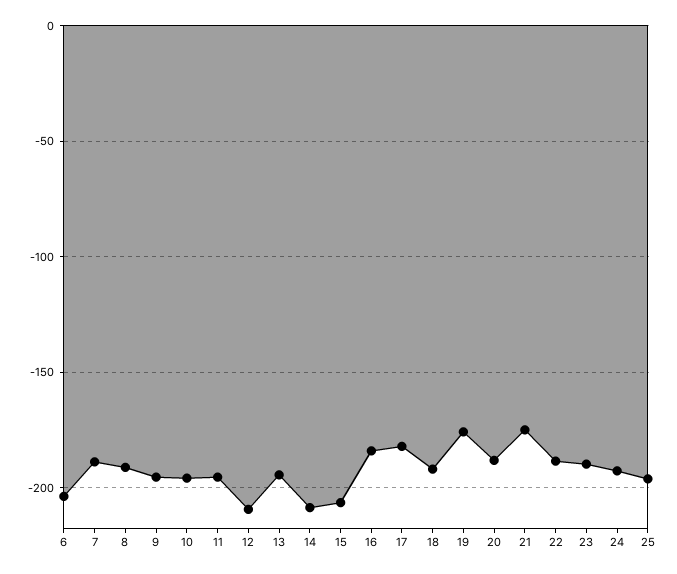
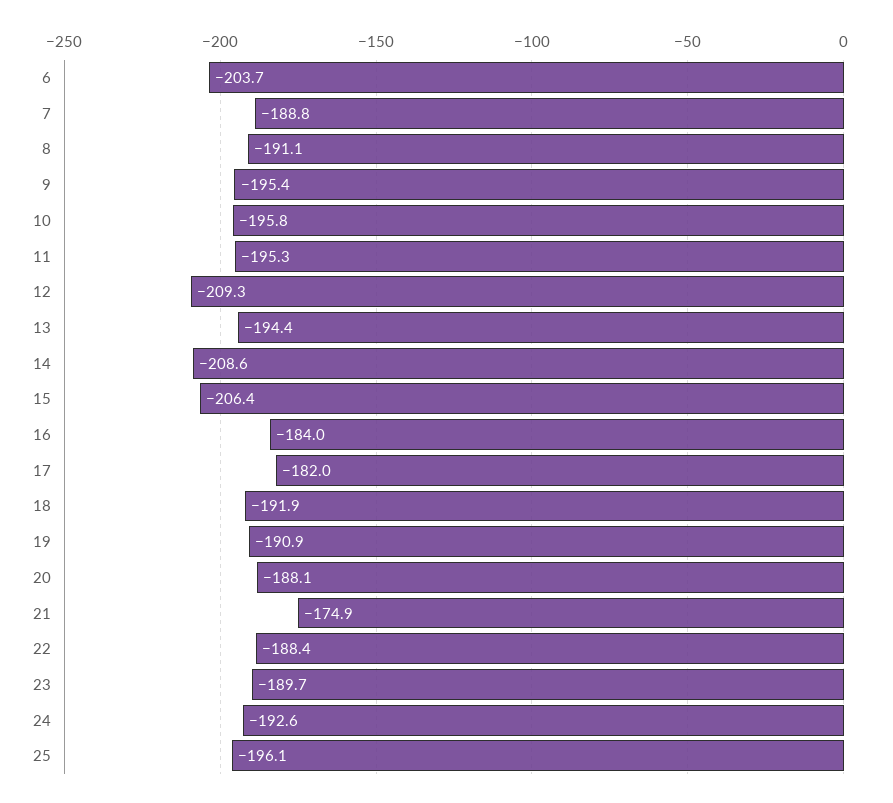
  {
    "6": -203.7,
    "7": -188.8,
    "8": -191.1,
    "9": -195.4,
    "10": -195.8,
    "11": -195.3,
    "12": -209.3,
    "13": -194.4,
    "14": -208.6,
    "15": -206.4,
    "16": -184,
    "17": -182,
    "18": -191.9,
-   "19": -175,
+   "19": -190.9,
    "20": -188.1,
    "21": -174.9,
    "22": -188.4,
    "23": -189.7,
    "24": -192.6,
    "25": -196.1
  }

